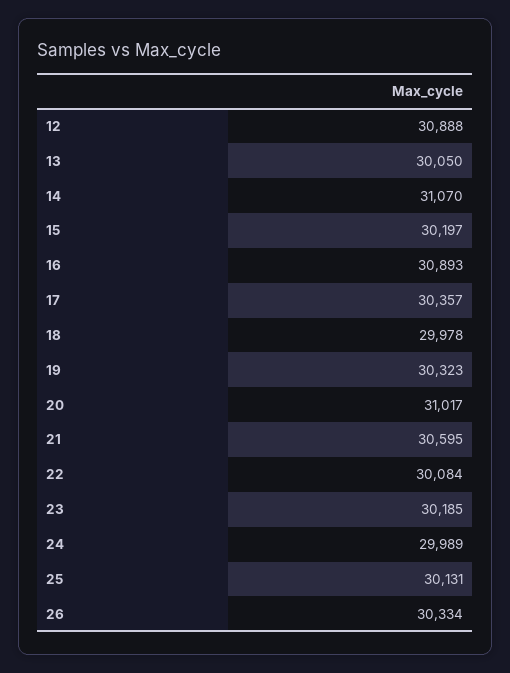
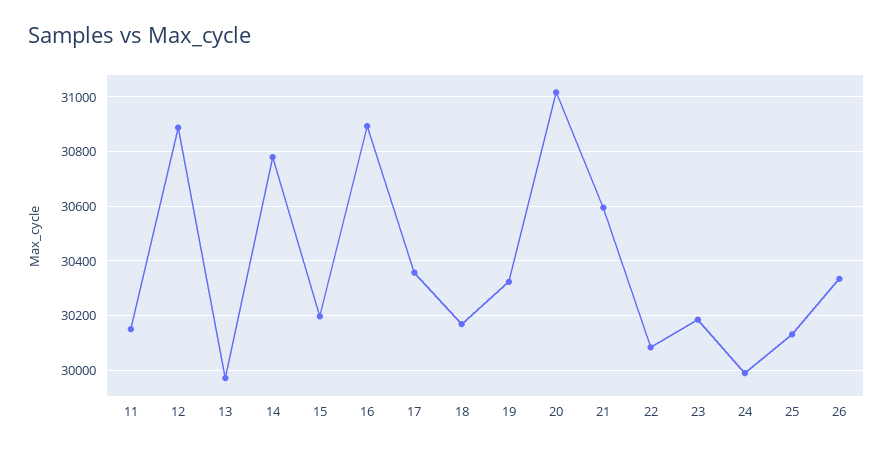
  {
    "12": 30888,
-   "13": 30050,
+   "13": 29975,
-   "14": 31070,
+   "14": 30775,
    "15": 30197,
    "16": 30893,
    "17": 30357,
-   "18": 29978,
+   "18": 30175,
    "19": 30323,
    "20": 31017,
    "21": 30595,
    "22": 30084,
    "23": 30185,
    "24": 29989,
    "25": 30131,
-   "26": 30334
+   "26": 30334,
+   "11": 30150
  }

